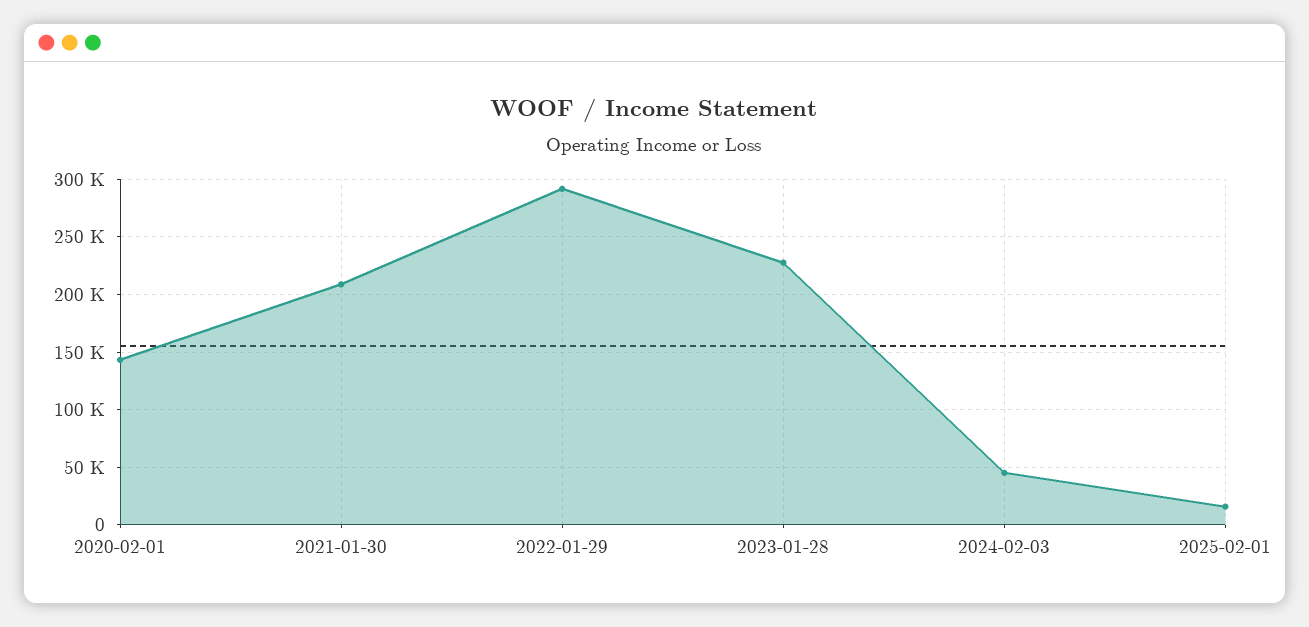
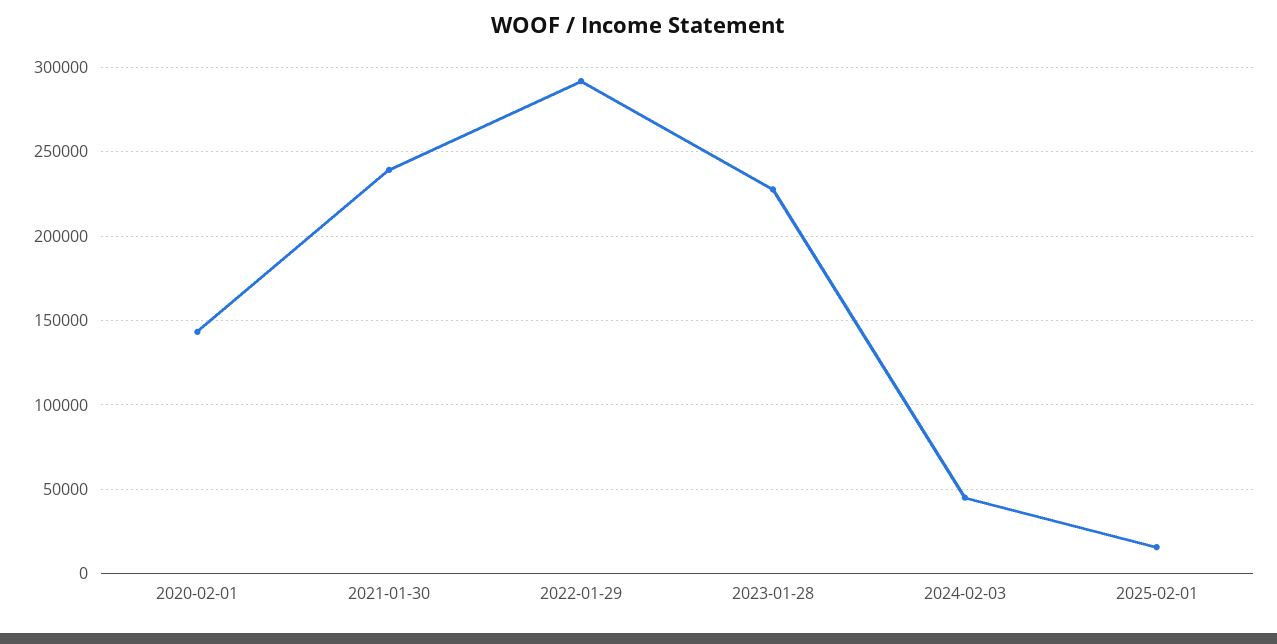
  {
    "2020-02-01": 145000,
-   "2021-01-30": 210000,
+   "2021-01-30": 240000,
    "2022-01-29": 290000,
    "2023-01-28": 230000,
    "2024-02-03": 45000,
    "2025-02-01": 15000
  }

